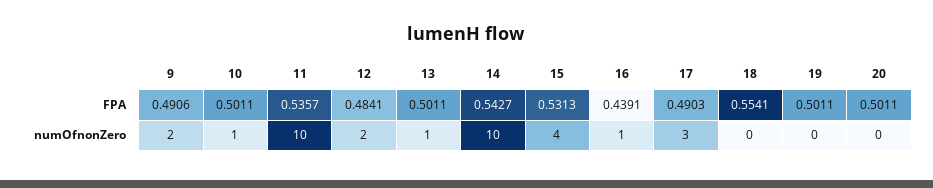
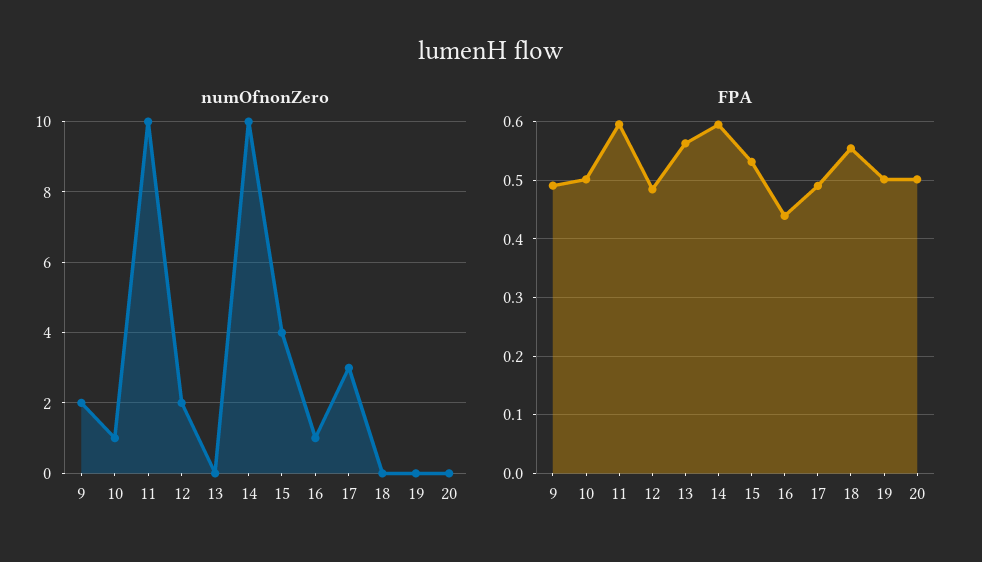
  {
    "FPA": {
      "9": 0.4906,
      "10": 0.5011,
-     "11": 0.5357,
+     "11": 0.6,
      "12": 0.4841,
-     "13": 0.5011,
+     "13": 0.56,
-     "14": 0.5427,
+     "14": 0.6,
      "15": 0.5313,
      "16": 0.4391,
      "17": 0.4903,
      "18": 0.5541,
      "19": 0.5011,
      "20": 0.5011
    },
    "numOfnonZero": {
      "9": 2,
      "10": 1,
      "11": 10,
      "12": 2,
-     "13": 1,
+     "13": 0,
      "14": 10,
      "15": 4,
      "16": 1,
      "17": 3,
      "18": 0,
      "19": 0,
      "20": 0
    }
  }

